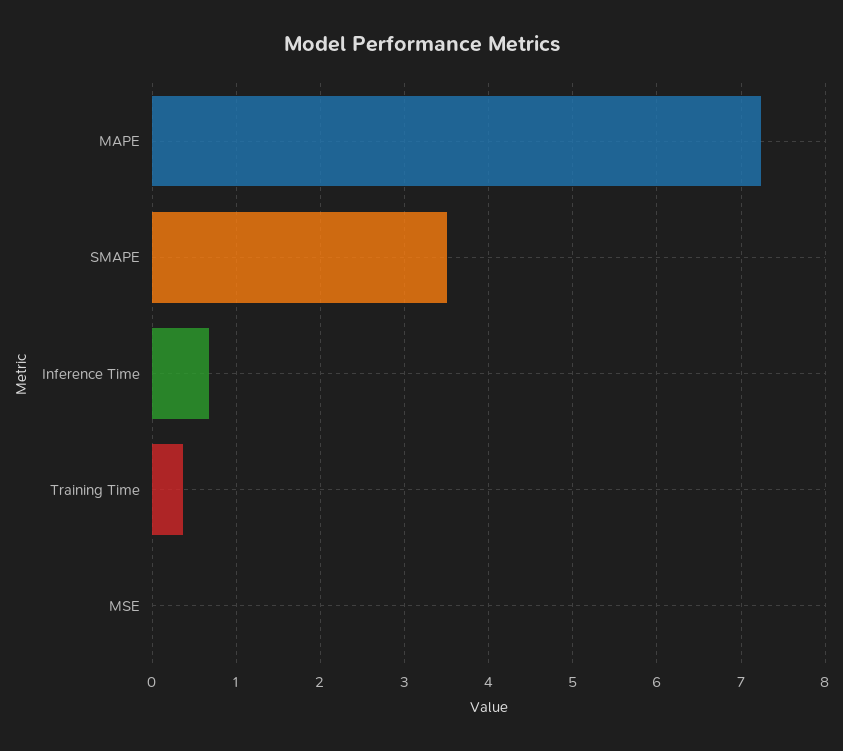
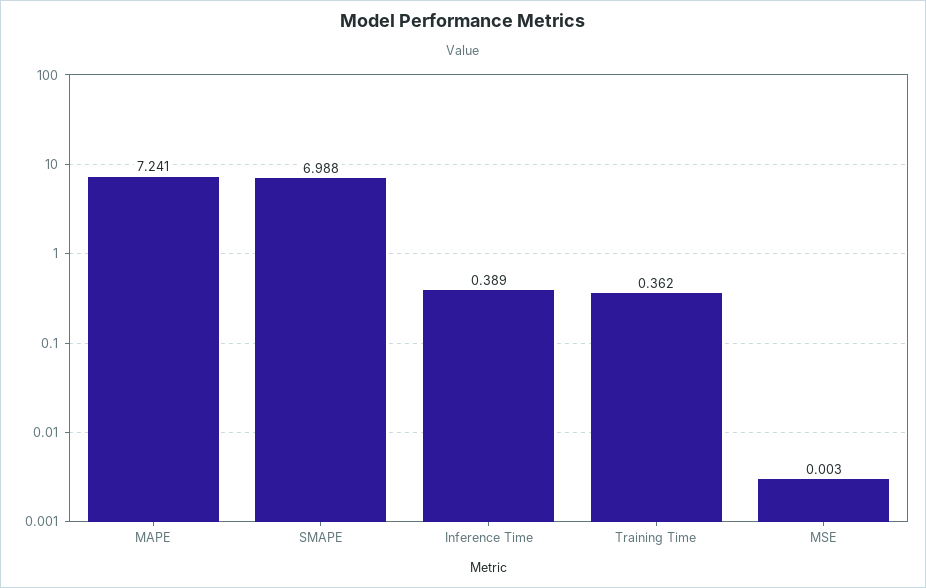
  {
    "MAPE": 7.241,
-   "SMAPE": 3.5,
+   "SMAPE": 6.988,
-   "Inference Time": 0.7,
+   "Inference Time": 0.389,
    "Training Time": 0.362,
    "MSE": 0.003
  }

